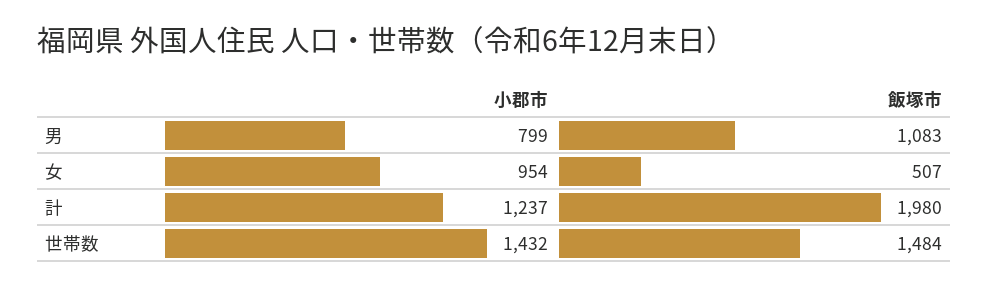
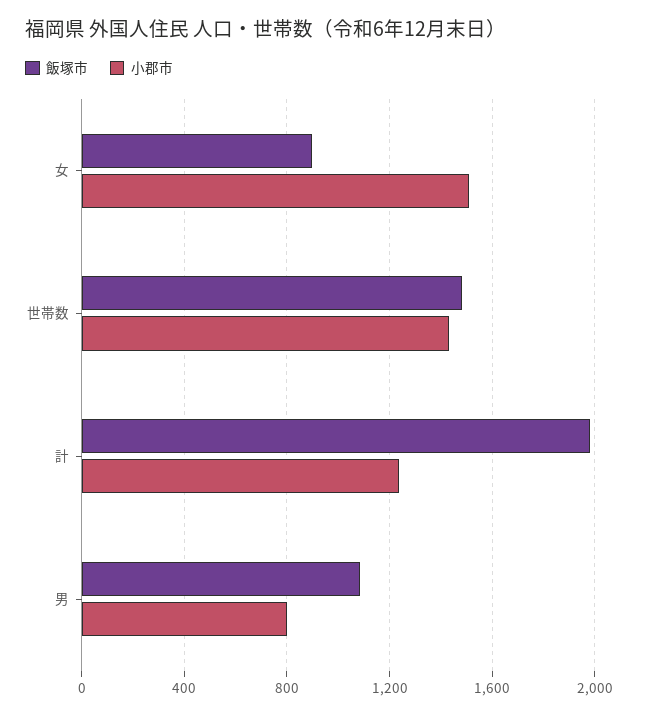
  {
    "小郡市": {
      "男": 799,
-     "女": 954,
+     "女": 1500,
      "計": 1237,
      "世帯数": 1432
    },
    "飯塚市": {
      "男": 1083,
-     "女": 507,
+     "女": 900,
      "計": 1980,
      "世帯数": 1484
    }
  }

